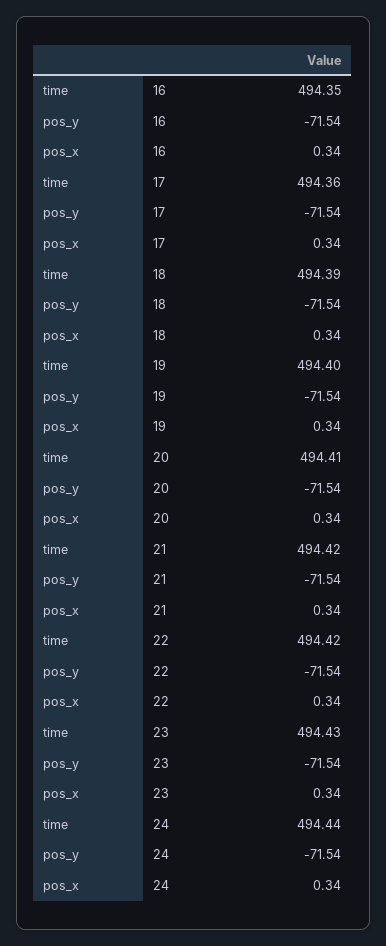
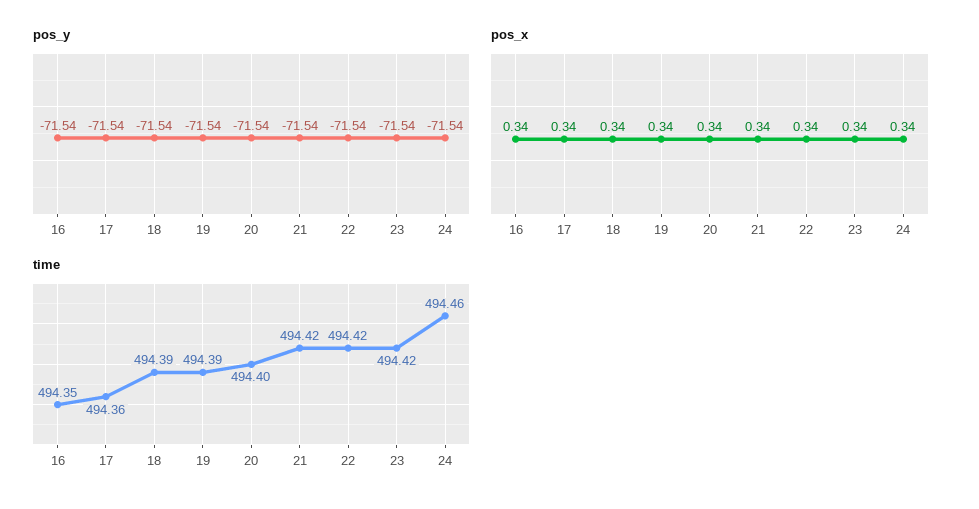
  {
    "time": {
      "16": 494.35,
      "17": 494.36,
      "18": 494.39,
-     "19": 494.4,
+     "19": 494.39,
-     "20": 494.41,
+     "20": 494.4,
      "21": 494.42,
      "22": 494.42,
-     "23": 494.43,
+     "23": 494.42,
-     "24": 494.44
+     "24": 494.46
    },
    "pos_y": {
      "16": -71.54,
      "17": -71.54,
      "18": -71.54,
      "19": -71.54,
      "20": -71.54,
      "21": -71.54,
      "22": -71.54,
      "23": -71.54,
      "24": -71.54
    },
    "pos_x": {
      "16": 0.34,
      "17": 0.34,
      "18": 0.34,
      "19": 0.34,
      "20": 0.34,
      "21": 0.34,
      "22": 0.34,
      "23": 0.34,
      "24": 0.34
    }
  }

